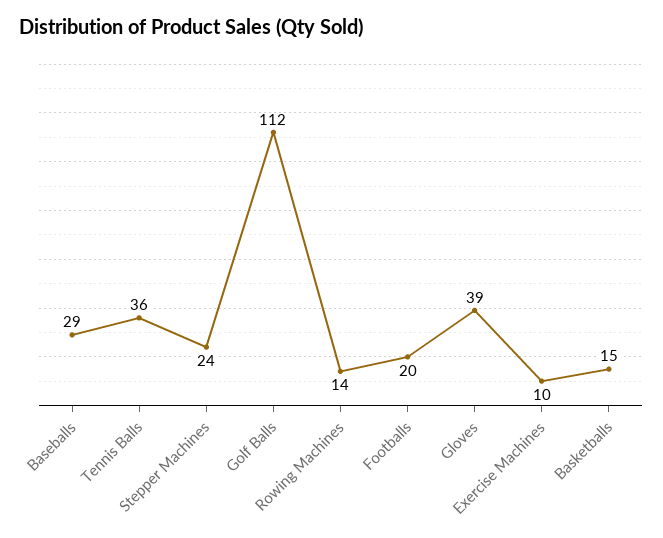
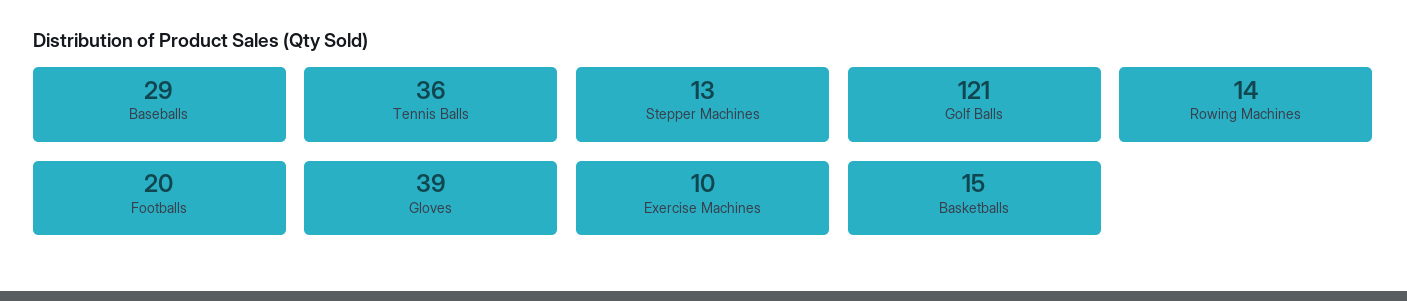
  {
    "Baseballs": 29,
    "Tennis Balls": 36,
-   "Stepper Machines": 24,
+   "Stepper Machines": 13,
-   "Golf Balls": 112,
+   "Golf Balls": 121,
    "Rowing Machines": 14,
    "Footballs": 20,
    "Gloves": 39,
    "Exercise Machines": 10,
    "Basketballs": 15
  }

